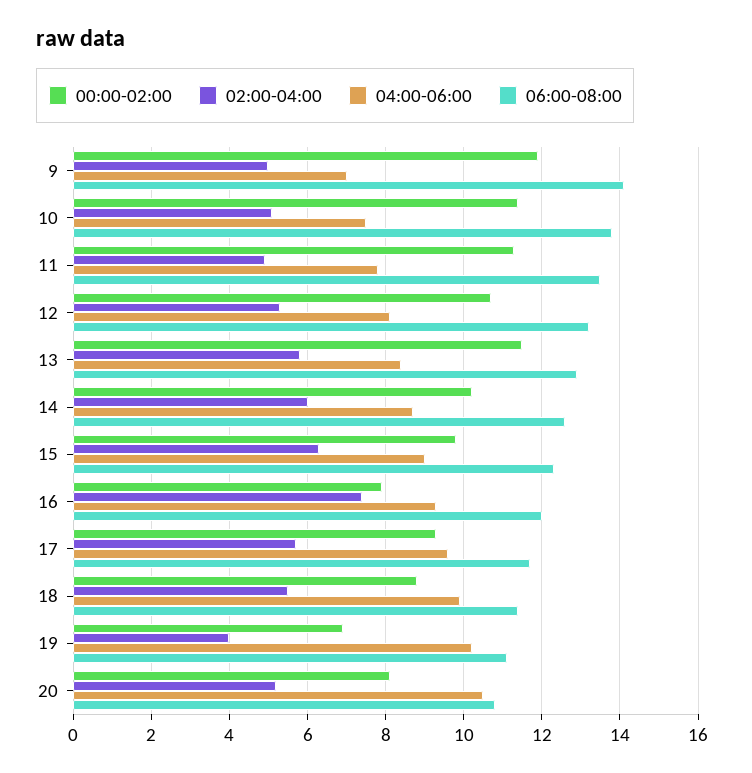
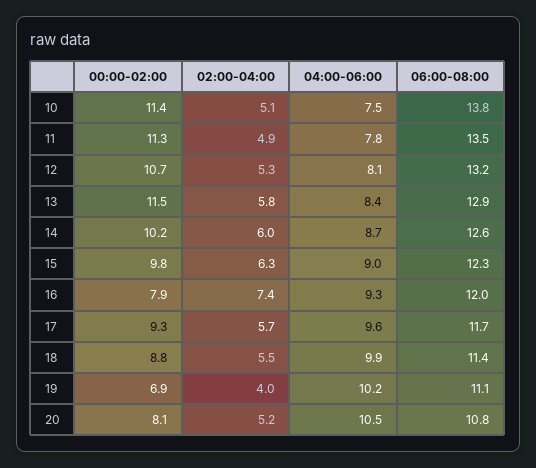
  {
    "00:00-02:00": {
-     "9": 12,
      "10": 11.4,
      "11": 11.3,
      "12": 10.7,
      "13": 11.5,
      "14": 10.2,
      "15": 9.8,
      "16": 7.9,
      "17": 9.3,
      "18": 8.8,
      "19": 6.9,
      "20": 8.1
    },
    "02:00-04:00": {
-     "9": 5,
      "10": 5.1,
      "11": 4.9,
      "12": 5.3,
      "13": 5.8,
      "14": 6,
      "15": 6.3,
      "16": 7.4,
      "17": 5.7,
      "18": 5.5,
      "19": 4,
      "20": 5.2
    },
    "04:00-06:00": {
-     "9": 7,
      "10": 7.5,
      "11": 7.8,
      "12": 8.1,
      "13": 8.4,
      "14": 8.7,
      "15": 9,
      "16": 9.3,
      "17": 9.6,
      "18": 9.9,
      "19": 10.2,
      "20": 10.5
    },
    "06:00-08:00": {
-     "9": 14,
      "10": 13.8,
      "11": 13.5,
      "12": 13.2,
      "13": 12.9,
      "14": 12.6,
      "15": 12.3,
      "16": 12,
      "17": 11.7,
      "18": 11.4,
      "19": 11.1,
      "20": 10.8
    }
  }

